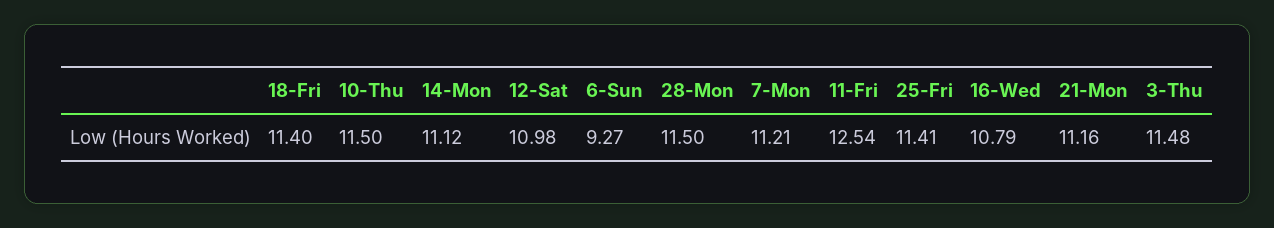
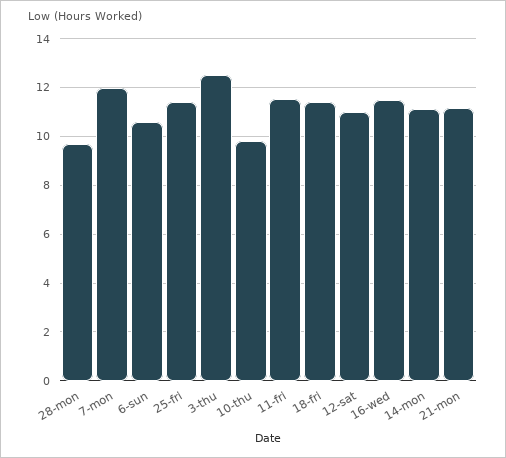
  {
    "18-Fri": 11.4,
-   "10-Thu": 11.5,
+   "10-Thu": 9.75,
    "14-Mon": 11.12,
    "12-Sat": 10.98,
-   "6-Sun": 9.27,
+   "6-Sun": 10.5,
-   "28-Mon": 11.5,
+   "28-Mon": 9.75,
-   "7-Mon": 11.21,
+   "7-Mon": 12,
-   "11-Fri": 12.54,
+   "11-Fri": 11.5,
    "25-Fri": 11.41,
-   "16-Wed": 10.79,
+   "16-Wed": 11.5,
    "21-Mon": 11.16,
-   "3-Thu": 11.48
+   "3-Thu": 12.5
  }

